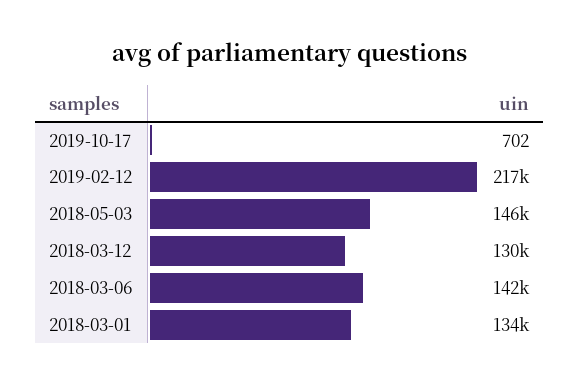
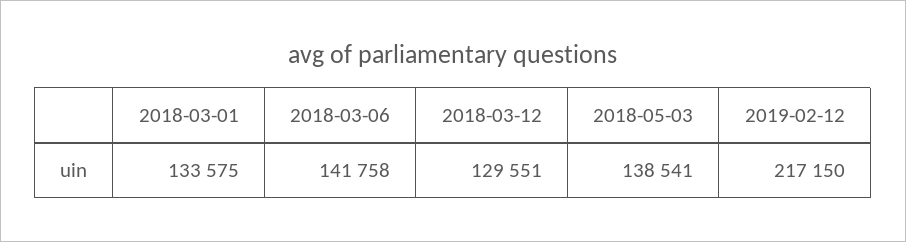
  {
-   "2019-10-17": 702,
    "2019-02-12": 217150,
-   "2018-05-03": 146000,
+   "2018-05-03": 138541,
    "2018-03-12": 129551,
    "2018-03-06": 141758,
    "2018-03-01": 133575
  }

